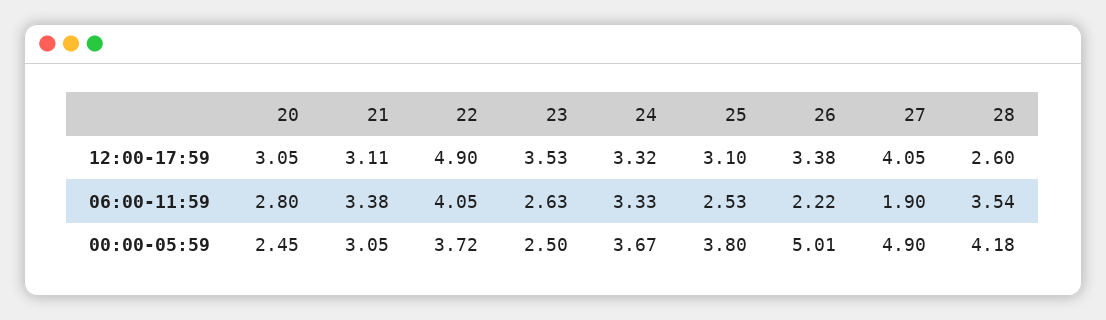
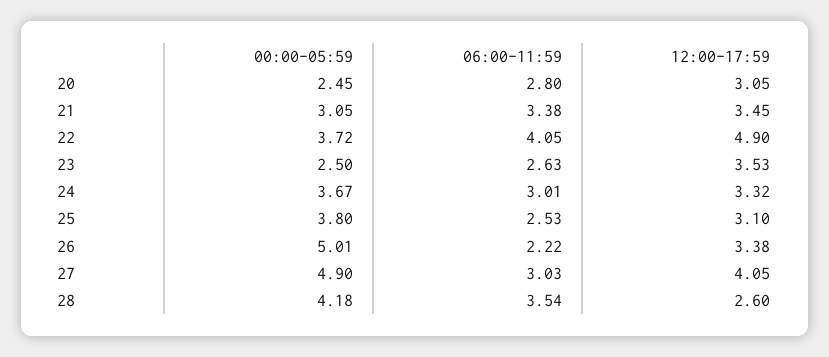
  {
    "20": {
      "12:00-17:59": 3.05,
      "06:00-11:59": 2.8,
      "00:00-05:59": 2.45
    },
    "21": {
-     "12:00-17:59": 3.11,
+     "12:00-17:59": 3.45,
      "06:00-11:59": 3.38,
      "00:00-05:59": 3.05
    },
    "22": {
      "12:00-17:59": 4.9,
      "06:00-11:59": 4.05,
      "00:00-05:59": 3.72
    },
    "23": {
      "12:00-17:59": 3.53,
      "06:00-11:59": 2.63,
      "00:00-05:59": 2.5
    },
    "24": {
      "12:00-17:59": 3.32,
-     "06:00-11:59": 3.33,
+     "06:00-11:59": 3.01,
      "00:00-05:59": 3.67
    },
    "25": {
      "12:00-17:59": 3.1,
      "06:00-11:59": 2.53,
      "00:00-05:59": 3.8
    },
    "26": {
      "12:00-17:59": 3.38,
      "06:00-11:59": 2.22,
      "00:00-05:59": 5.01
    },
    "27": {
      "12:00-17:59": 4.05,
-     "06:00-11:59": 1.9,
+     "06:00-11:59": 3.03,
      "00:00-05:59": 4.9
    },
    "28": {
      "12:00-17:59": 2.6,
      "06:00-11:59": 3.54,
      "00:00-05:59": 4.18
    }
  }

